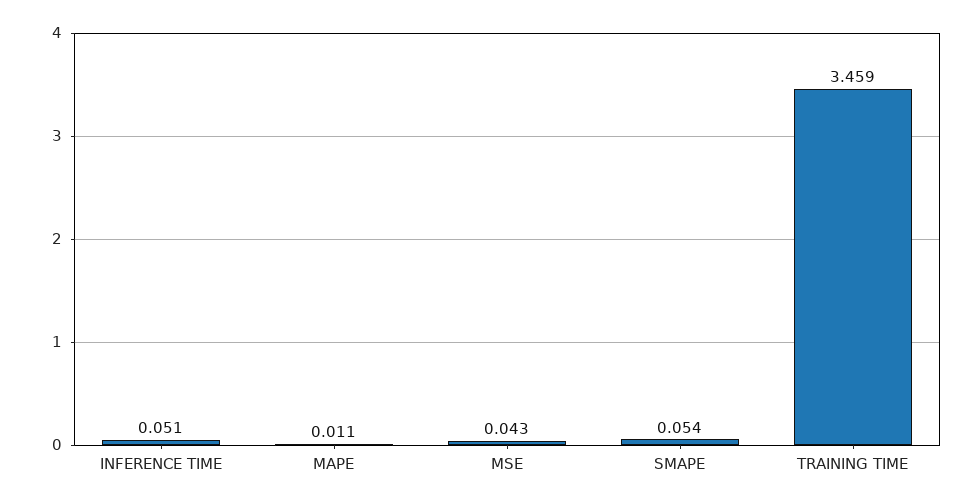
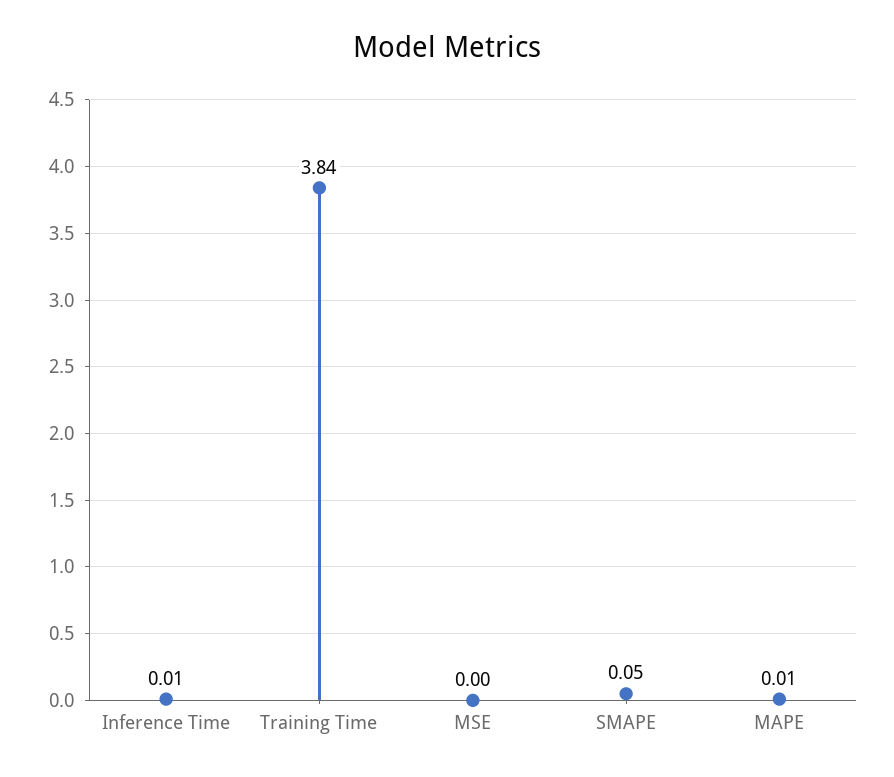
  {
-   "INFERENCE TIME": 0.051,
+   "INFERENCE TIME": 0.01,
    "MAPE": 0.011,
-   "MSE": 0.043,
+   "MSE": 0,
    "SMAPE": 0.054,
-   "TRAINING TIME": 3.459
+   "TRAINING TIME": 3.84
  }

